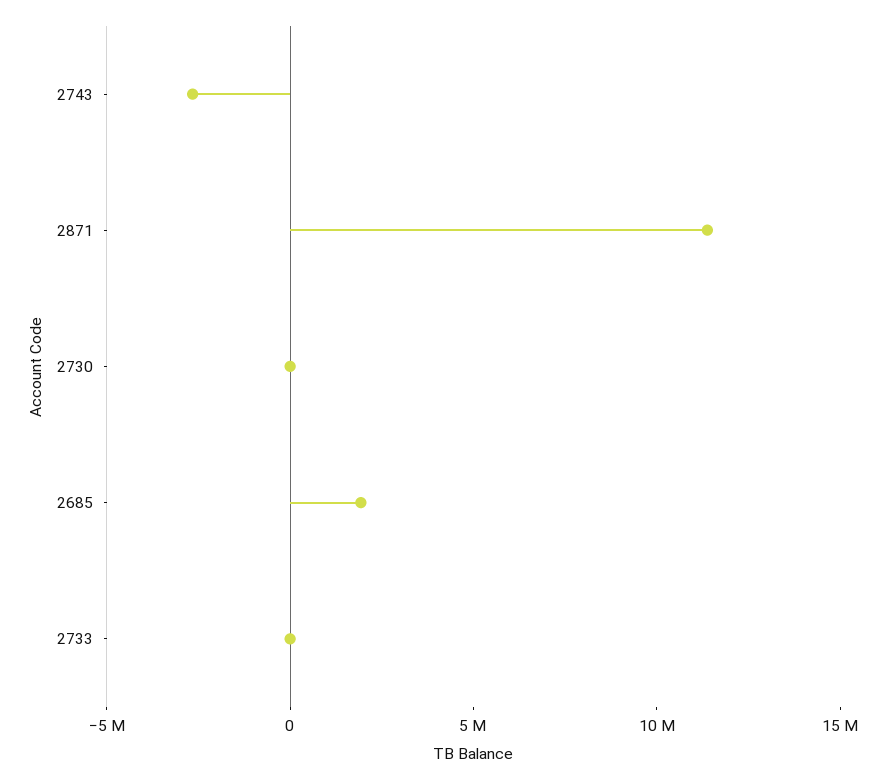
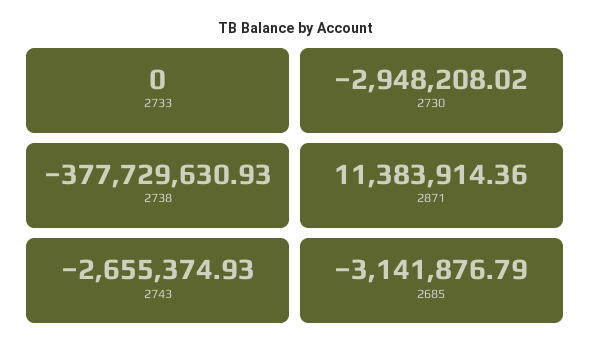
  {
    "2743": -2655374.93,
    "2871": 11383914.36,
-   "2730": 0,
+   "2730": -2948208.02,
-   "2685": 2000000,
+   "2685": -3141876.79,
-   "2733": 0
+   "2733": 0,
+   "2738": -377729630.93
  }

